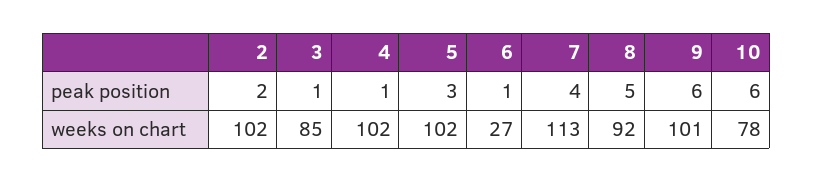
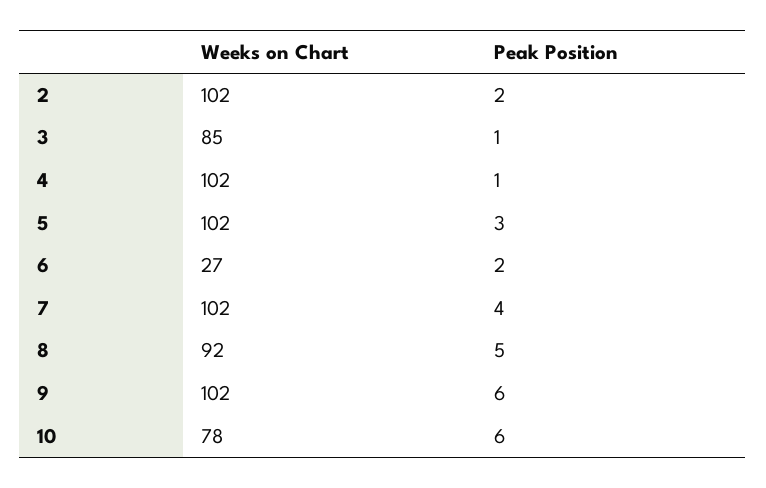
  {
    "2": {
      "peak position": 2,
      "weeks on chart": 102
    },
    "3": {
      "peak position": 1,
      "weeks on chart": 85
    },
    "4": {
      "peak position": 1,
      "weeks on chart": 102
    },
    "5": {
      "peak position": 3,
      "weeks on chart": 102
    },
    "6": {
-     "peak position": 1,
+     "peak position": 2,
      "weeks on chart": 27
    },
    "7": {
      "peak position": 4,
-     "weeks on chart": 113
+     "weeks on chart": 102
    },
    "8": {
      "peak position": 5,
      "weeks on chart": 92
    },
    "9": {
      "peak position": 6,
-     "weeks on chart": 101
+     "weeks on chart": 102
    },
    "10": {
      "peak position": 6,
      "weeks on chart": 78
    }
  }

